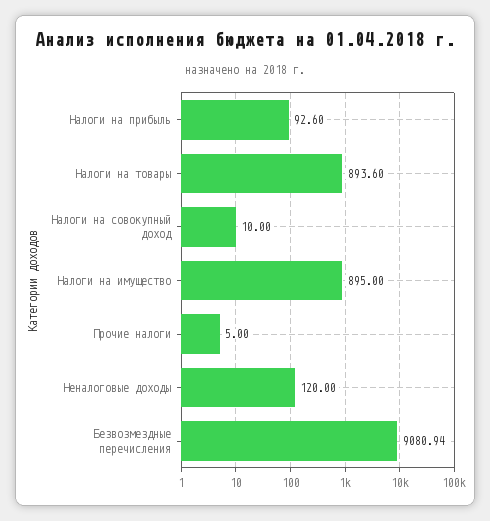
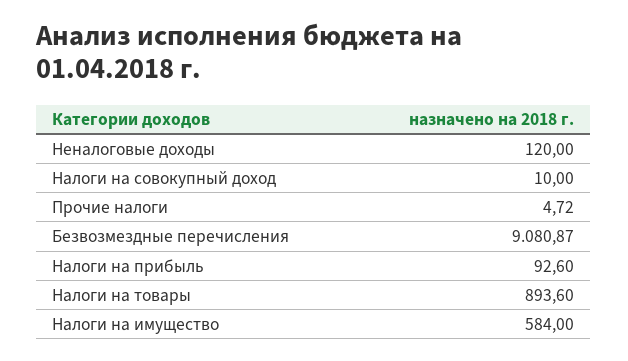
  {
    "Налоги на прибыль": 92.6,
    "Налоги на товары": 893.6,
    "Налоги на совокупный доход": 10,
-   "Налоги на имущество": 895,
+   "Налоги на имущество": 584,
-   "Прочие налоги": 5,
+   "Прочие налоги": 4.72,
    "Неналоговые доходы": 120,
-   "Безвозмездные перечисления": 9080.94
+   "Безвозмездные перечисления": 9080.87
  }

